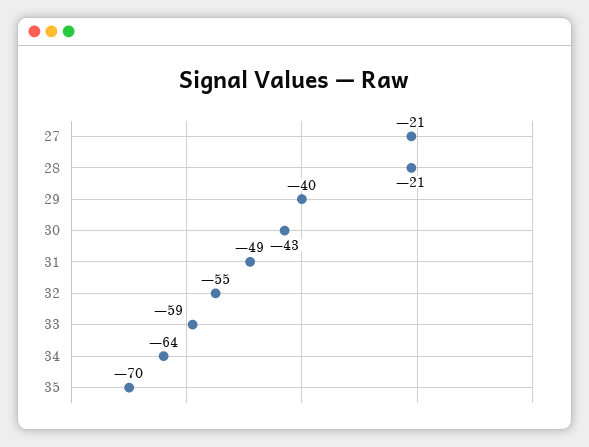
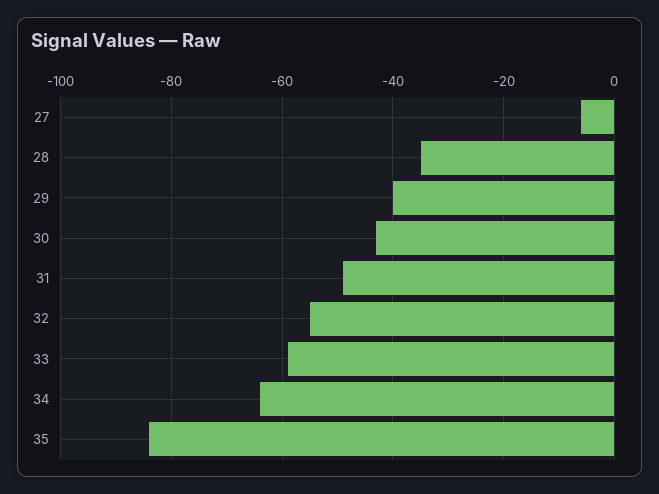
  {
-   "27": -21,
+   "27": -5,
-   "28": -21,
+   "28": -35,
    "29": -40,
    "30": -43,
    "31": -49,
    "32": -55,
    "33": -59,
    "34": -64,
-   "35": -70
+   "35": -85
  }

